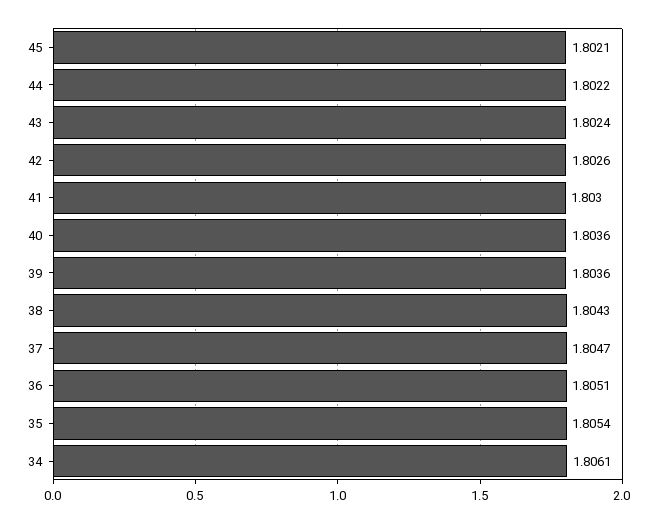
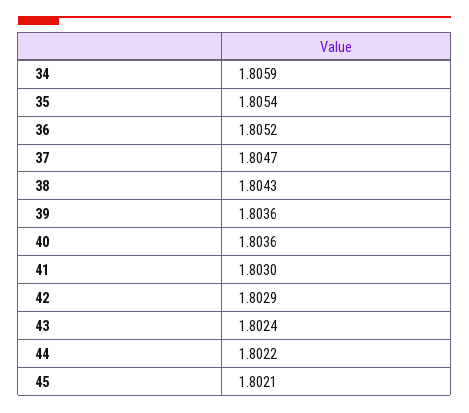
  {
    "45": 1.8021,
    "44": 1.8022,
    "43": 1.8024,
-   "42": 1.8026,
+   "42": 1.8029,
    "41": 1.803,
    "40": 1.8036,
    "39": 1.8036,
    "38": 1.8043,
    "37": 1.8047,
-   "36": 1.8051,
+   "36": 1.8052,
    "35": 1.8054,
-   "34": 1.8061
+   "34": 1.8059
  }

